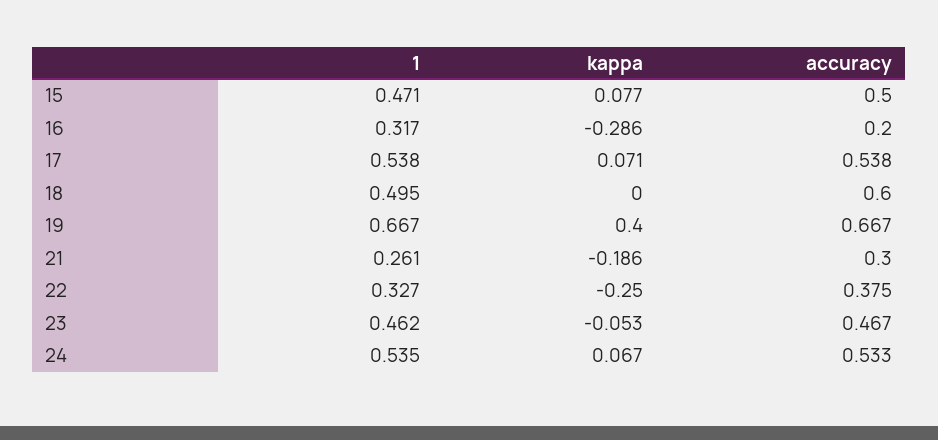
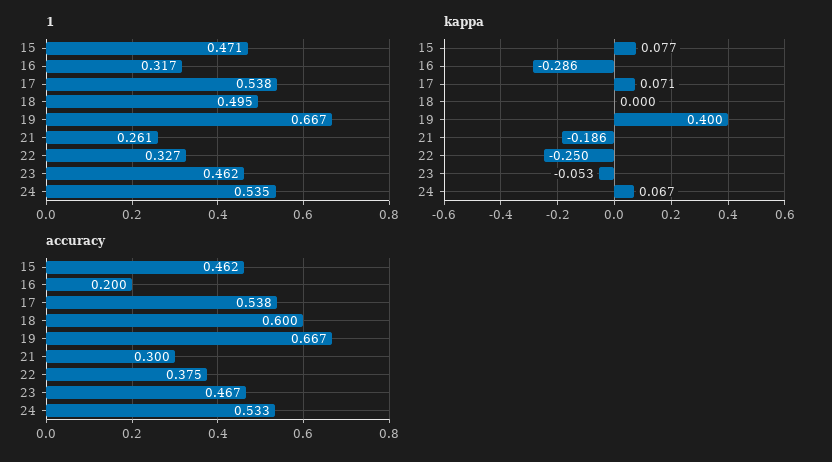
  {
    "1": {
      "15": 0.471,
      "16": 0.317,
      "17": 0.538,
      "18": 0.495,
      "19": 0.667,
      "21": 0.261,
      "22": 0.327,
      "23": 0.462,
      "24": 0.535
    },
    "kappa": {
      "15": 0.077,
      "16": -0.286,
      "17": 0.071,
      "18": 0,
      "19": 0.4,
      "21": -0.186,
      "22": -0.25,
      "23": -0.053,
      "24": 0.067
    },
    "accuracy": {
-     "15": 0.5,
+     "15": 0.462,
      "16": 0.2,
      "17": 0.538,
      "18": 0.6,
      "19": 0.667,
      "21": 0.3,
      "22": 0.375,
      "23": 0.467,
      "24": 0.533
    }
  }

